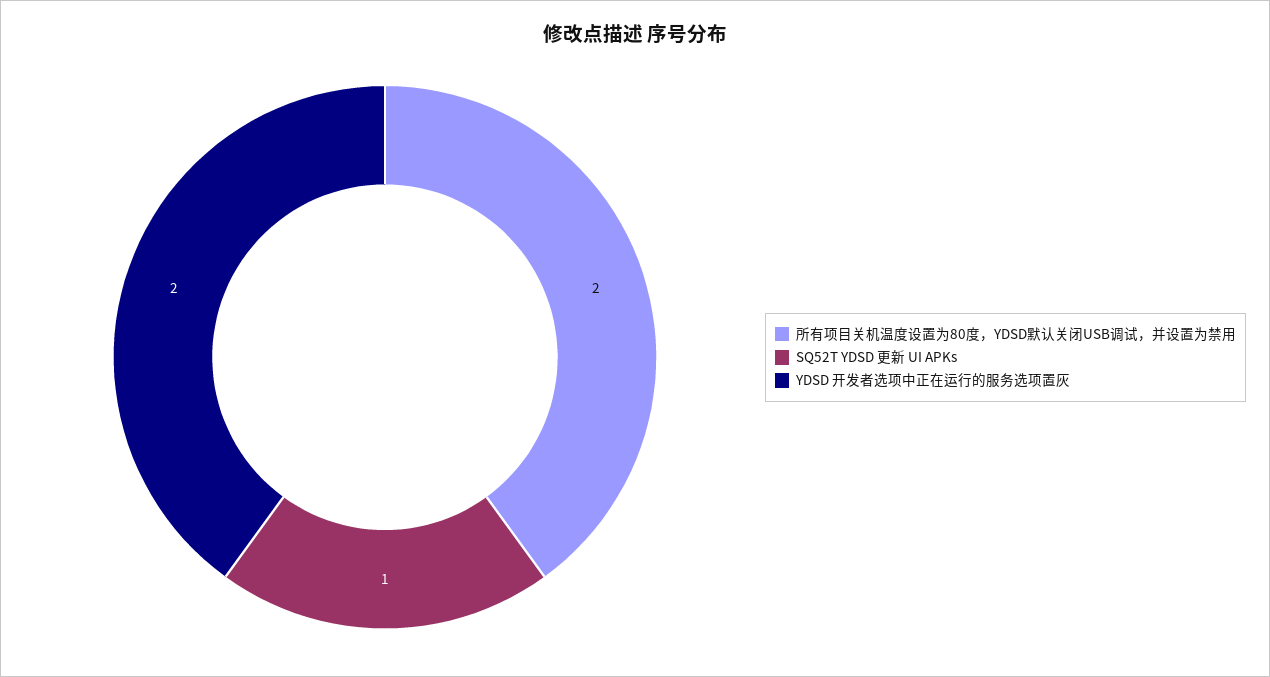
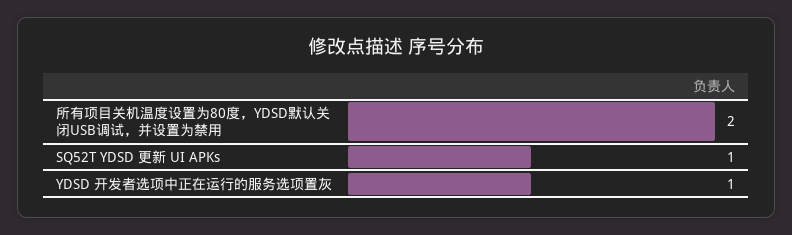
  {
    "所有项目关机温度设置为80度，YDSD默认关闭USB调试，并设置为禁用": 2,
    "SQ52T YDSD 更新 UI APKs": 1,
-   "YDSD 开发者选项中正在运行的服务选项置灰": 2
+   "YDSD 开发者选项中正在运行的服务选项置灰": 1
  }

